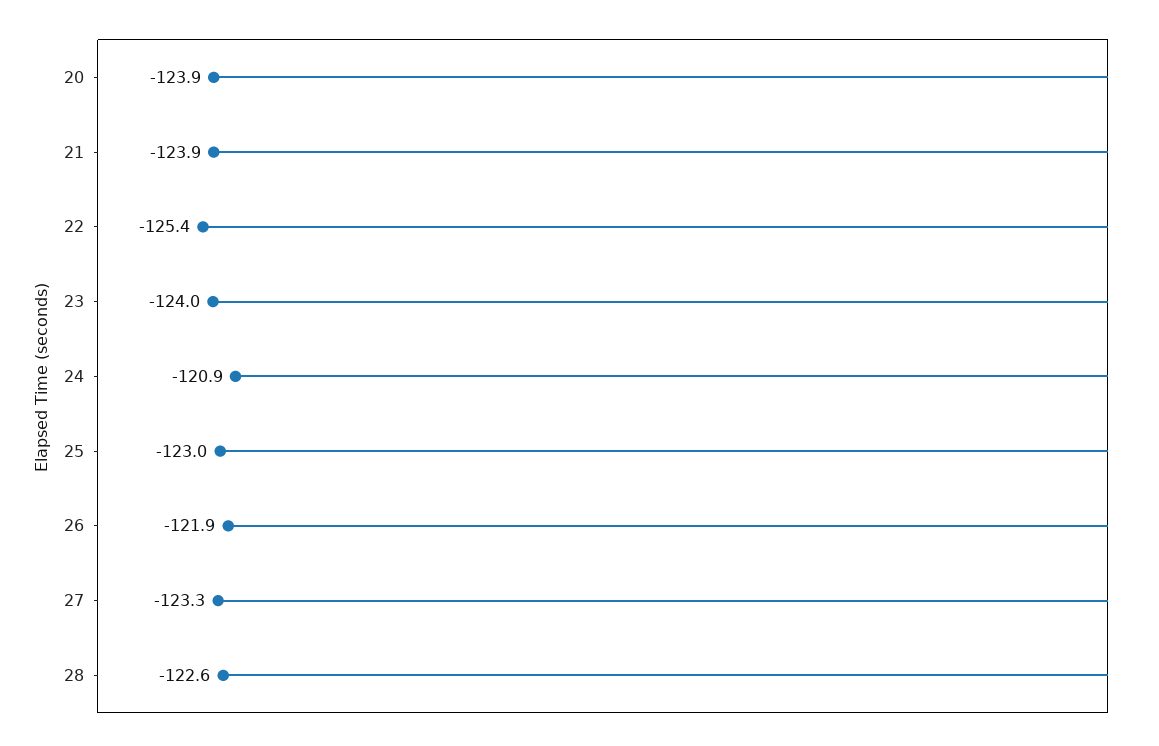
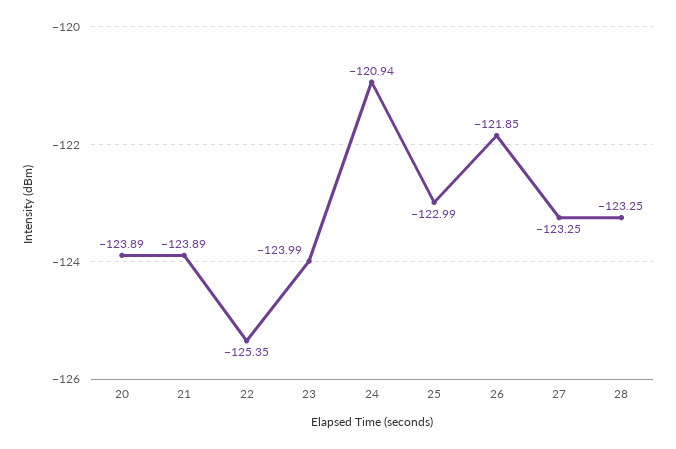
  {
    "20": -123.89,
    "21": -123.89,
    "22": -125.35,
    "23": -123.99,
    "24": -120.94,
    "25": -122.99,
    "26": -121.85,
    "27": -123.25,
-   "28": -122.6
+   "28": -123.25
  }

